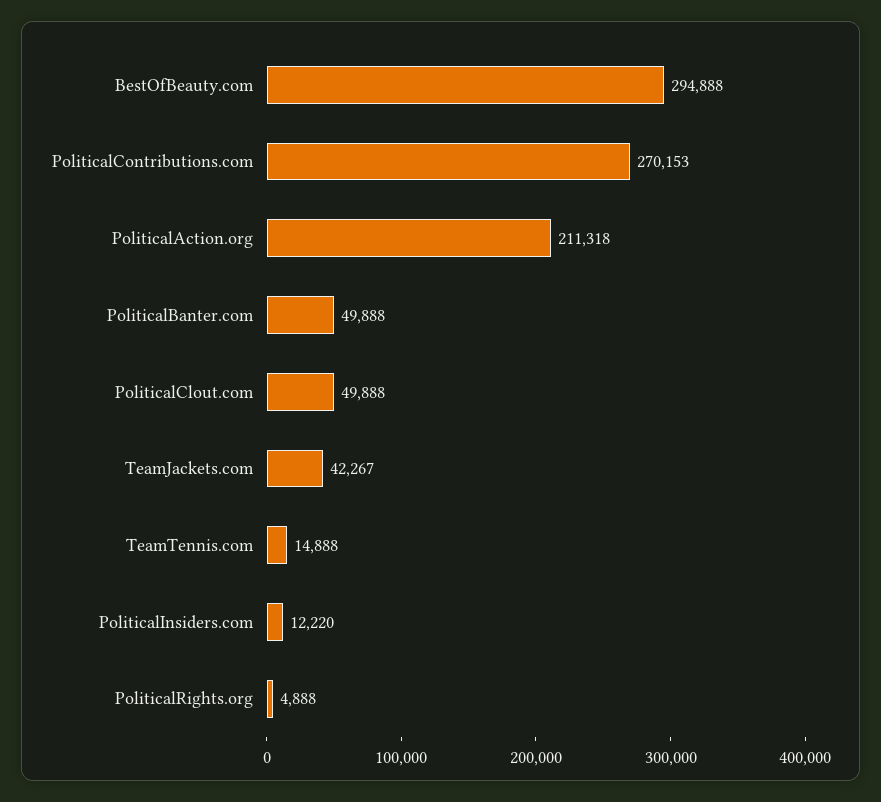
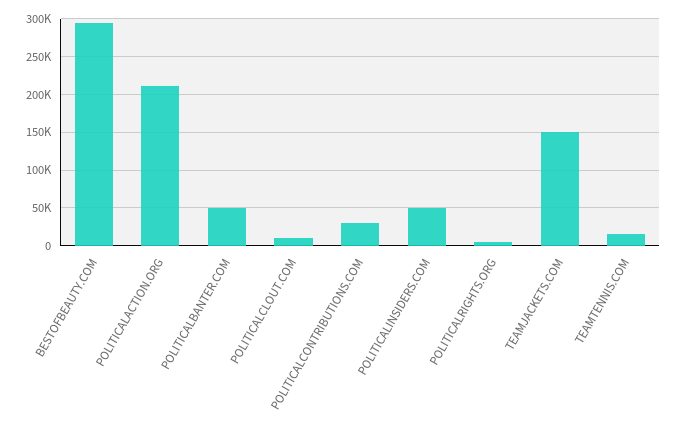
  {
    "BestOfBeauty.com": 294888,
-   "PoliticalContributions.com": 270153,
+   "PoliticalContributions.com": 30000,
    "PoliticalAction.org": 211318,
    "PoliticalBanter.com": 49888,
-   "PoliticalClout.com": 49888,
+   "PoliticalClout.com": 10000,
-   "TeamJackets.com": 42267,
+   "TeamJackets.com": 150000,
    "TeamTennis.com": 14888,
-   "PoliticalInsiders.com": 12220,
+   "PoliticalInsiders.com": 50000,
    "PoliticalRights.org": 4888
  }

